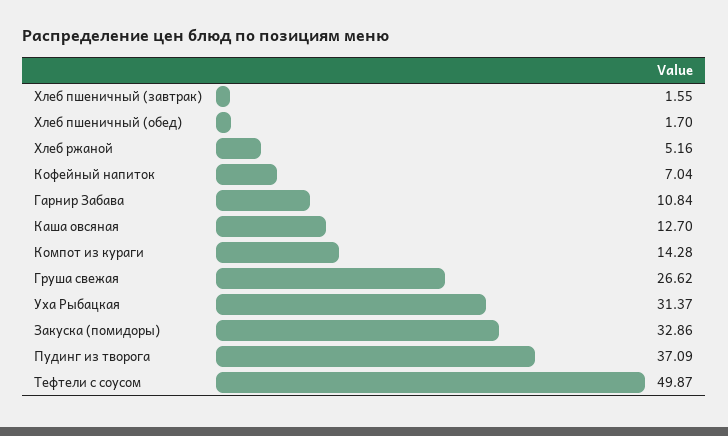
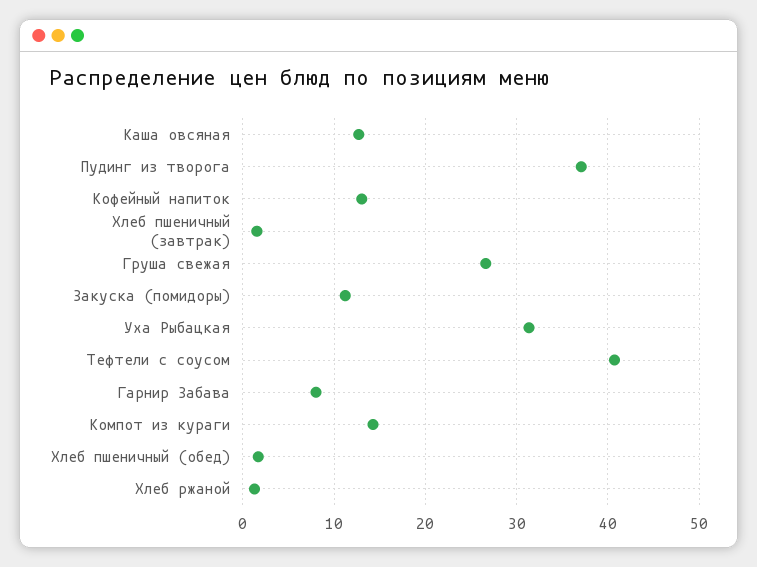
  {
    "Хлеб пшеничный (завтрак)": 1.55,
    "Хлеб пшеничный (обед)": 1.7,
-   "Хлеб ржаной": 5.16,
+   "Хлеб ржаной": 1,
-   "Кофейный напиток": 7.04,
+   "Кофейный напиток": 13,
-   "Гарнир Забава": 10.84,
+   "Гарнир Забава": 8,
    "Каша овсяная": 12.7,
    "Компот из кураги": 14.28,
    "Груша свежая": 26.62,
    "Уха Рыбацкая": 31.37,
-   "Закуска (помидоры)": 32.86,
+   "Закуска (помидоры)": 11,
    "Пудинг из творога": 37.09,
-   "Тефтели с соусом": 49.87
+   "Тефтели с соусом": 41
  }

